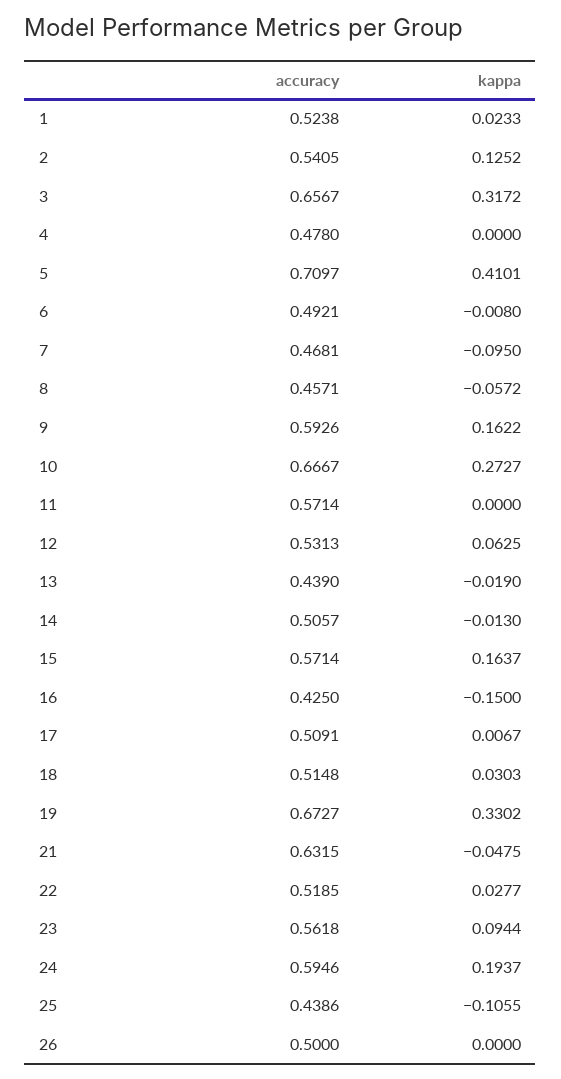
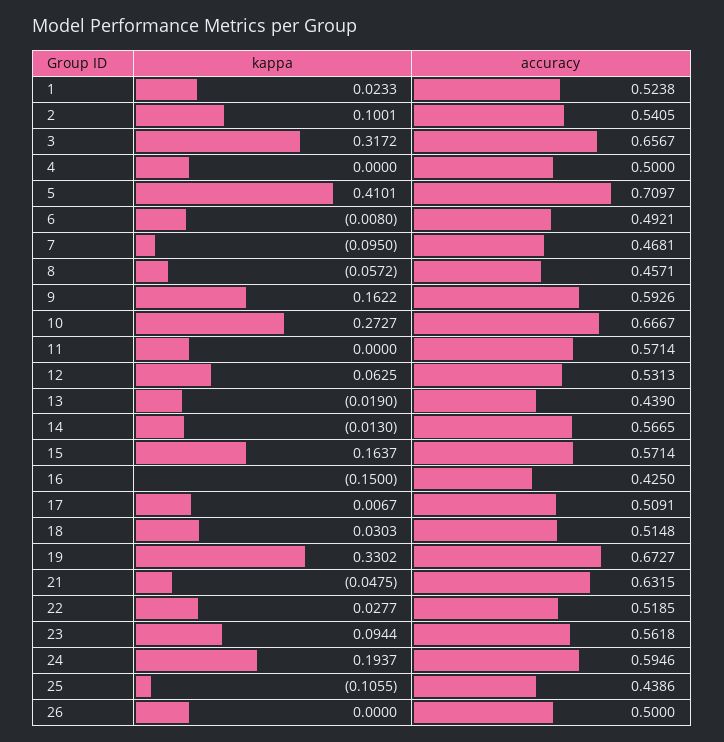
  {
    "accuracy": {
      "1": 0.5238,
      "2": 0.5405,
      "3": 0.6567,
-     "4": 0.478,
+     "4": 0.5,
      "5": 0.7097,
      "6": 0.4921,
      "7": 0.4681,
      "8": 0.4571,
      "9": 0.5926,
      "10": 0.6667,
      "11": 0.5714,
      "12": 0.5313,
      "13": 0.439,
-     "14": 0.5057,
+     "14": 0.5665,
      "15": 0.5714,
      "16": 0.425,
      "17": 0.5091,
      "18": 0.5148,
      "19": 0.6727,
      "21": 0.6315,
      "22": 0.5185,
      "23": 0.5618,
      "24": 0.5946,
      "25": 0.4386,
      "26": 0.5
    },
    "kappa": {
      "1": 0.0233,
-     "2": 0.1252,
+     "2": 0.1001,
      "3": 0.3172,
      "4": 0,
      "5": 0.4101,
      "6": -0.008,
      "7": -0.095,
      "8": -0.0572,
      "9": 0.1622,
      "10": 0.2727,
      "11": 0,
      "12": 0.0625,
      "13": -0.019,
      "14": -0.013,
      "15": 0.1637,
      "16": -0.15,
      "17": 0.0067,
      "18": 0.0303,
      "19": 0.3302,
      "21": -0.0475,
      "22": 0.0277,
      "23": 0.0944,
      "24": 0.1937,
      "25": -0.1055,
      "26": 0
    }
  }

